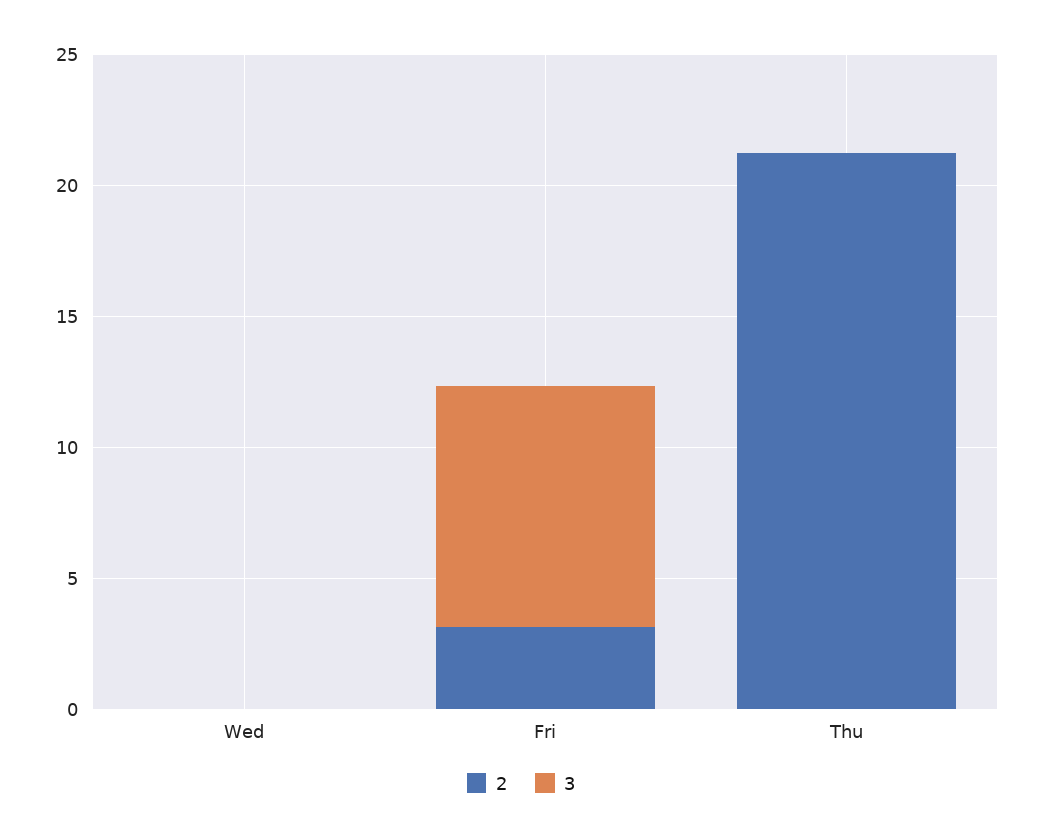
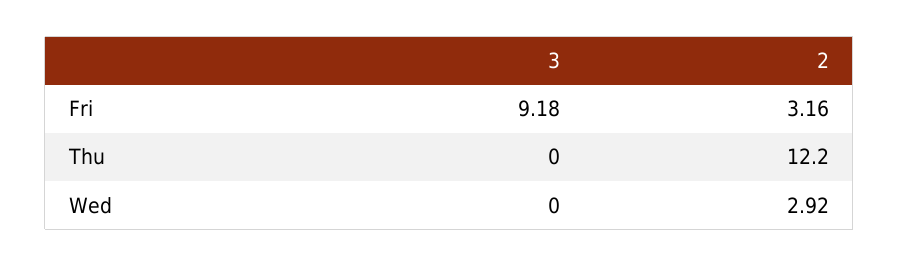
  {
    "2": {
-     "Wed": 0,
+     "Wed": 2.92,
      "Fri": 3.16,
-     "Thu": 21
+     "Thu": 12.2
    },
    "3": {
      "Wed": 0,
      "Fri": 9.18,
      "Thu": 0
    }
  }

